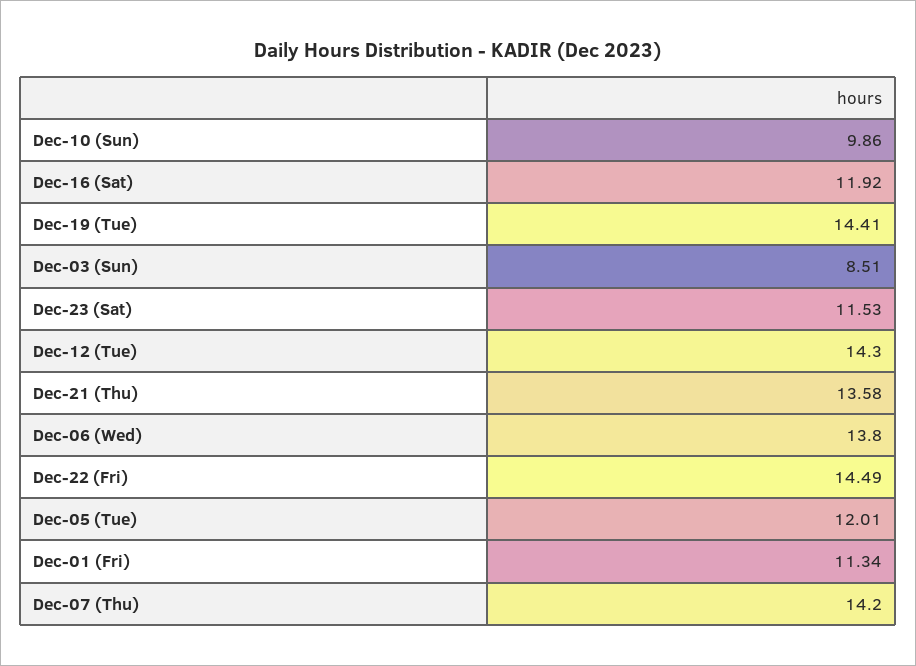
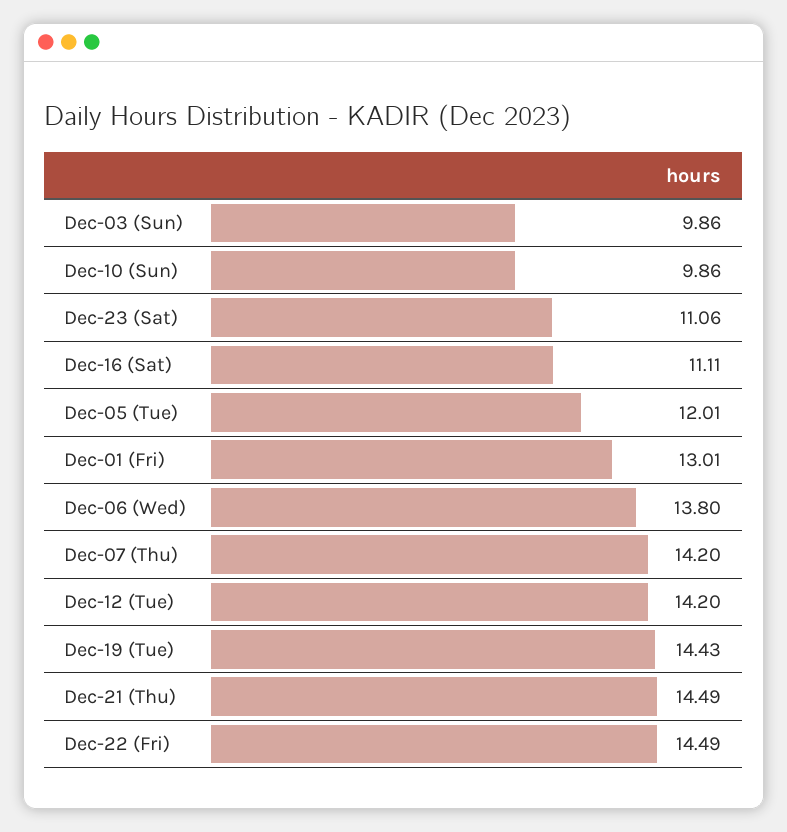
  {
    "Dec-10 (Sun)": 9.86,
-   "Dec-16 (Sat)": 11.92,
+   "Dec-16 (Sat)": 11.11,
-   "Dec-19 (Tue)": 14.41,
+   "Dec-19 (Tue)": 14.43,
-   "Dec-03 (Sun)": 8.51,
+   "Dec-03 (Sun)": 9.86,
-   "Dec-23 (Sat)": 11.53,
+   "Dec-23 (Sat)": 11.06,
-   "Dec-12 (Tue)": 14.3,
+   "Dec-12 (Tue)": 14.2,
-   "Dec-21 (Thu)": 13.58,
+   "Dec-21 (Thu)": 14.49,
    "Dec-06 (Wed)": 13.8,
    "Dec-22 (Fri)": 14.49,
    "Dec-05 (Tue)": 12.01,
-   "Dec-01 (Fri)": 11.34,
+   "Dec-01 (Fri)": 13.01,
    "Dec-07 (Thu)": 14.2
  }

